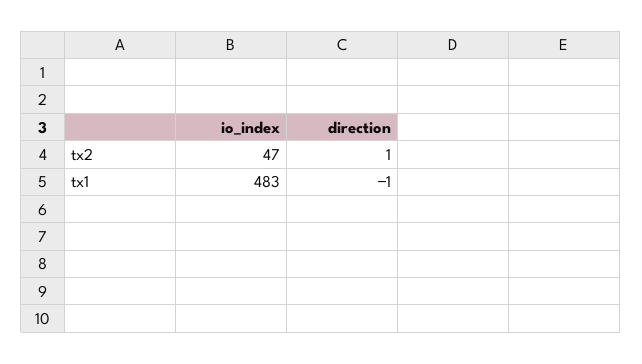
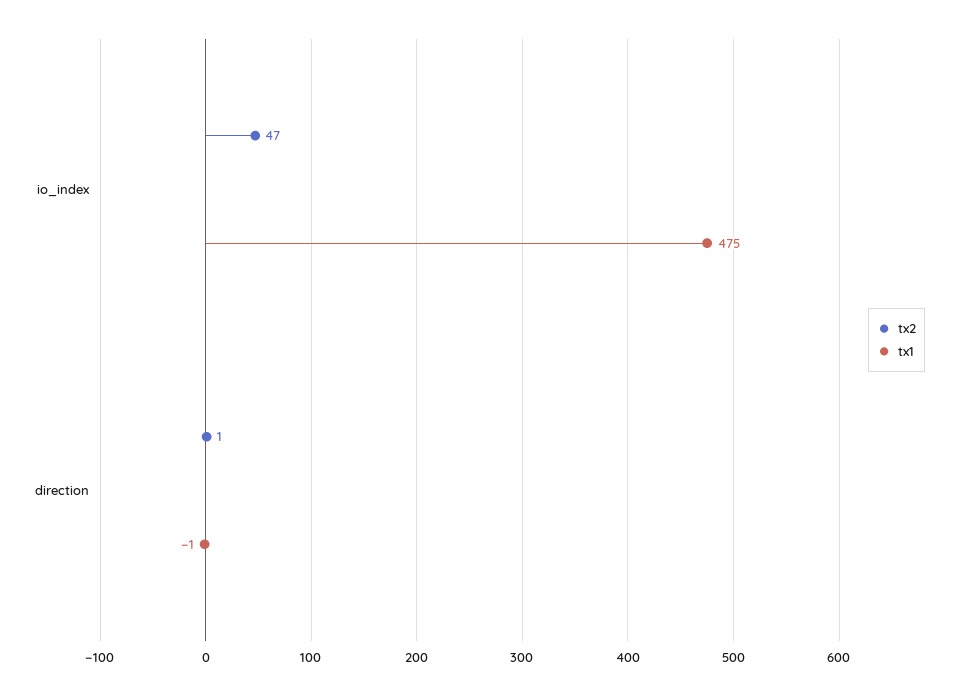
  {
    "tx2": {
      "io_index": 47,
      "direction": 1
    },
    "tx1": {
-     "io_index": 483,
+     "io_index": 475,
      "direction": -1
    }
  }

